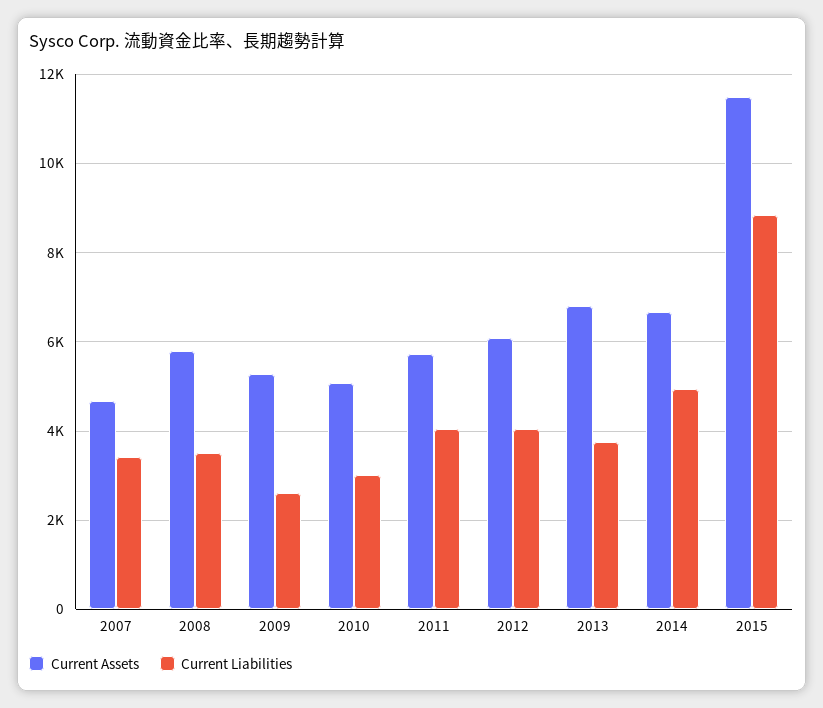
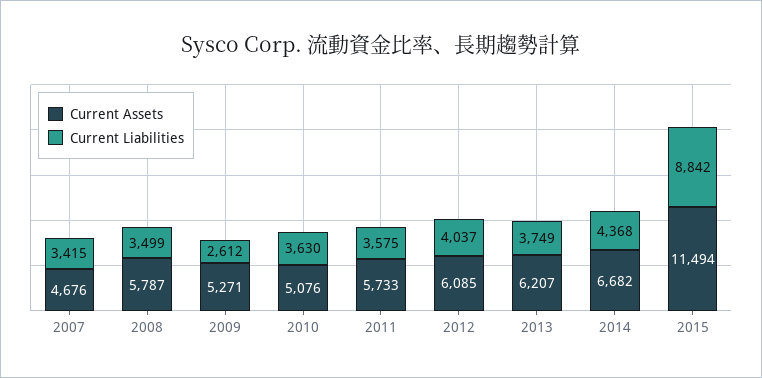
  {
    "Current Assets": {
      "2007": 4676,
      "2008": 5787,
      "2009": 5271,
      "2010": 5076,
      "2011": 5733,
      "2012": 6085,
-     "2013": 6800,
+     "2013": 6207,
      "2014": 6682,
      "2015": 11494
    },
    "Current Liabilities": {
      "2007": 3415,
      "2008": 3499,
      "2009": 2612,
-     "2010": 3000,
+     "2010": 3630,
-     "2011": 4000,
+     "2011": 3575,
      "2012": 4037,
      "2013": 3749,
-     "2014": 5000,
+     "2014": 4368,
      "2015": 8842
    }
  }

